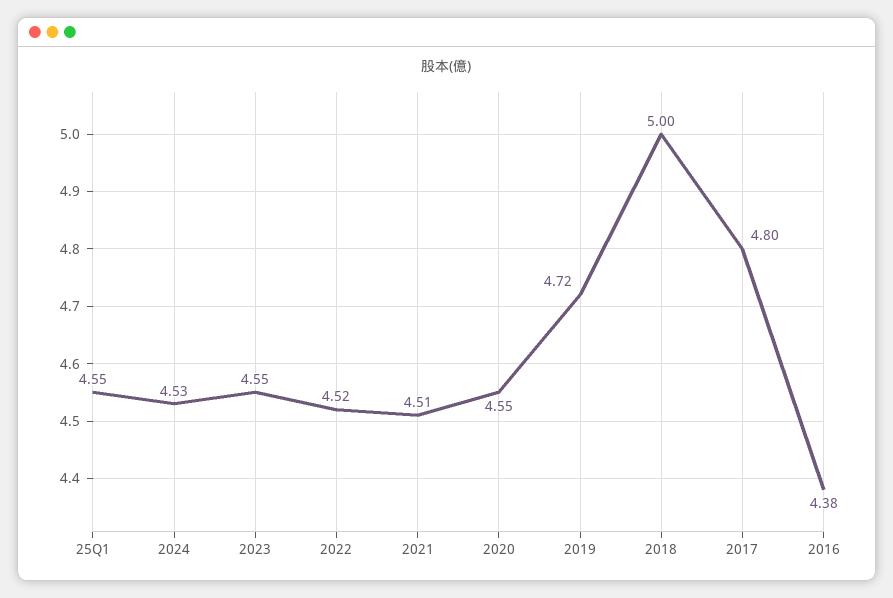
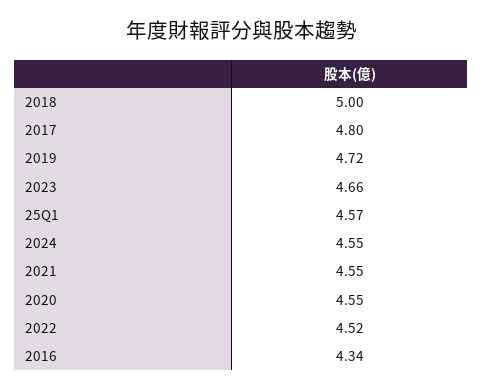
  {
-   "25Q1": 4.55,
+   "25Q1": 4.57,
-   "2024": 4.53,
+   "2024": 4.55,
-   "2023": 4.55,
+   "2023": 4.66,
    "2022": 4.52,
-   "2021": 4.51,
+   "2021": 4.55,
    "2020": 4.55,
    "2019": 4.72,
    "2018": 5,
    "2017": 4.8,
-   "2016": 4.38
+   "2016": 4.34
  }

